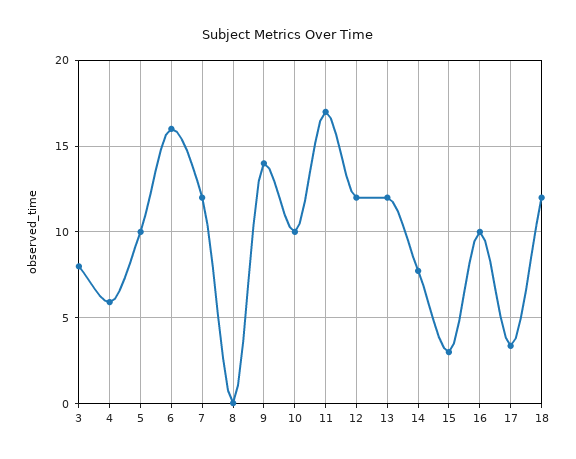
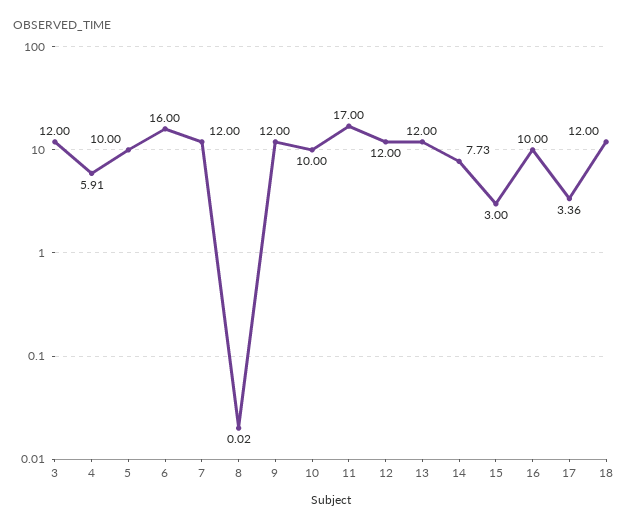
  {
-   "3": 8,
+   "3": 12,
    "4": 5.91,
    "5": 10,
    "6": 16,
    "7": 12,
    "8": 0.02,
-   "9": 14,
+   "9": 12,
    "10": 10,
    "11": 17,
    "12": 12,
    "13": 12,
    "14": 7.73,
    "15": 3,
    "16": 10,
    "17": 3.36,
    "18": 12
  }

